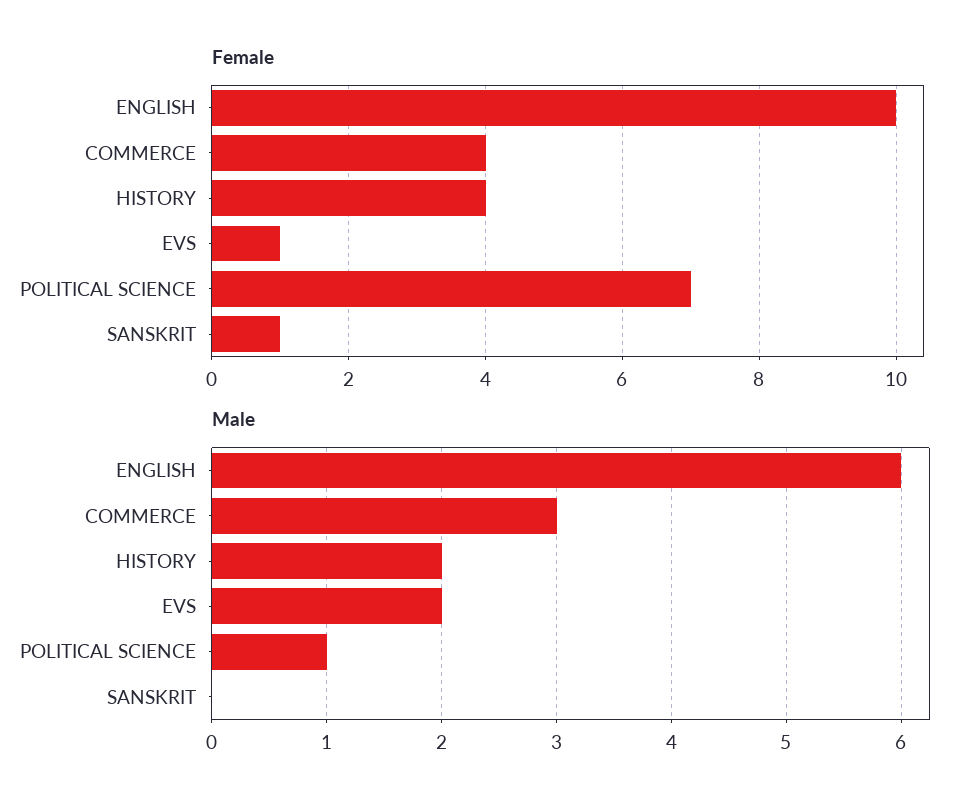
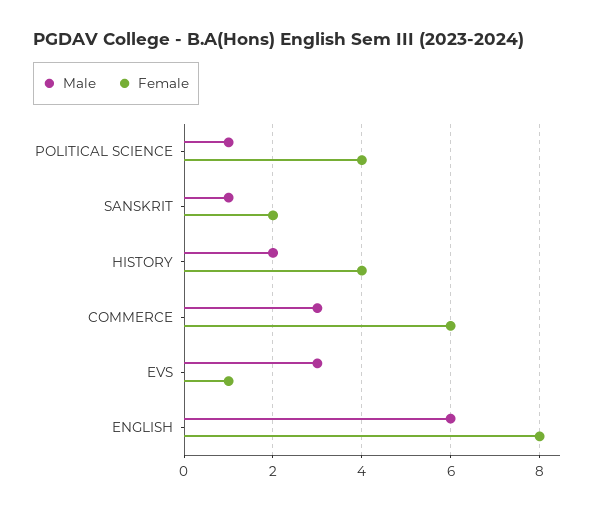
  {
    "Female": {
-     "ENGLISH": 10,
+     "ENGLISH": 8,
-     "COMMERCE": 4,
+     "COMMERCE": 6,
      "HISTORY": 4,
      "EVS": 1,
-     "POLITICAL SCIENCE": 7,
+     "POLITICAL SCIENCE": 4,
-     "SANSKRIT": 1
+     "SANSKRIT": 2
    },
    "Male": {
      "ENGLISH": 6,
      "COMMERCE": 3,
      "HISTORY": 2,
-     "EVS": 2,
+     "EVS": 3,
      "POLITICAL SCIENCE": 1,
-     "SANSKRIT": 0
+     "SANSKRIT": 1
    }
  }

